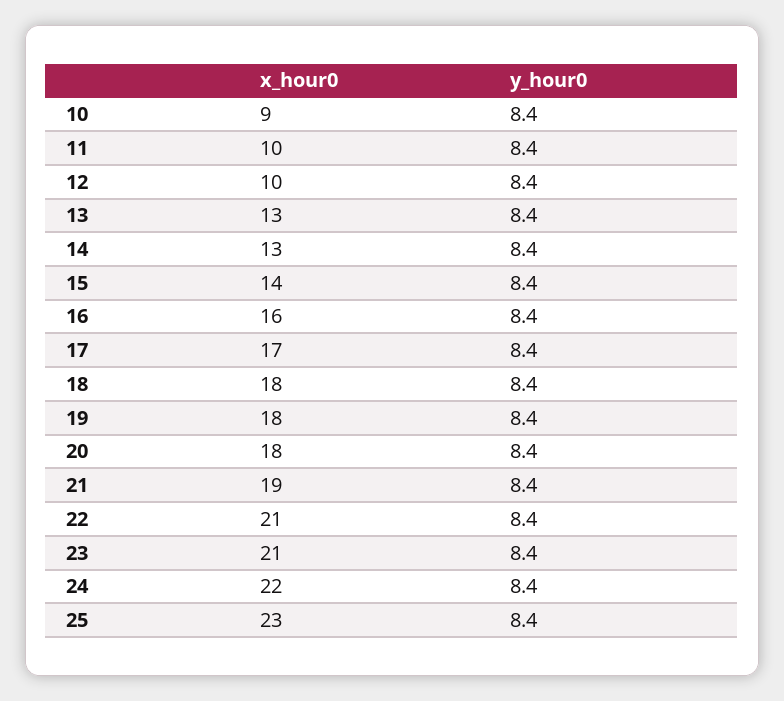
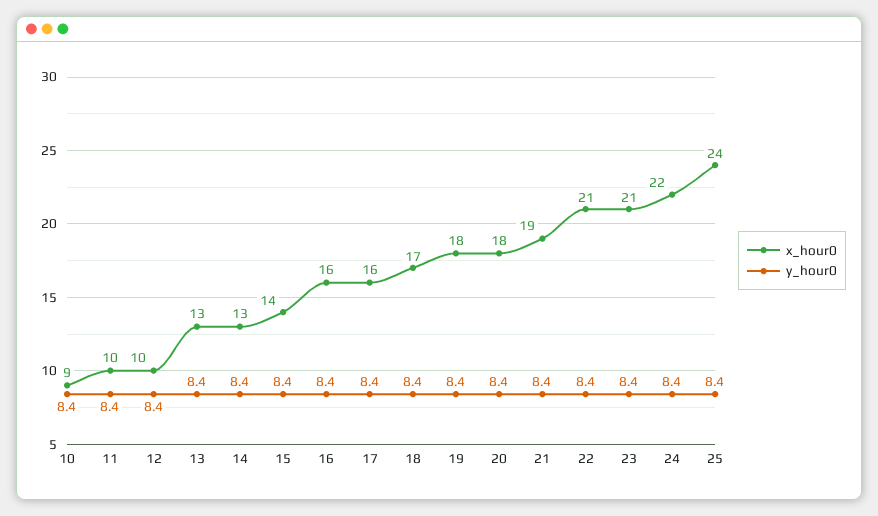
  {
    "x_hour0": {
      "10": 9,
      "11": 10,
      "12": 10,
      "13": 13,
      "14": 13,
      "15": 14,
      "16": 16,
-     "17": 17,
+     "17": 16,
-     "18": 18,
+     "18": 17,
      "19": 18,
      "20": 18,
      "21": 19,
      "22": 21,
      "23": 21,
      "24": 22,
-     "25": 23
+     "25": 24
    },
    "y_hour0": {
      "10": 8.4,
      "11": 8.4,
      "12": 8.4,
      "13": 8.4,
      "14": 8.4,
      "15": 8.4,
      "16": 8.4,
      "17": 8.4,
      "18": 8.4,
      "19": 8.4,
      "20": 8.4,
      "21": 8.4,
      "22": 8.4,
      "23": 8.4,
      "24": 8.4,
      "25": 8.4
    }
  }

